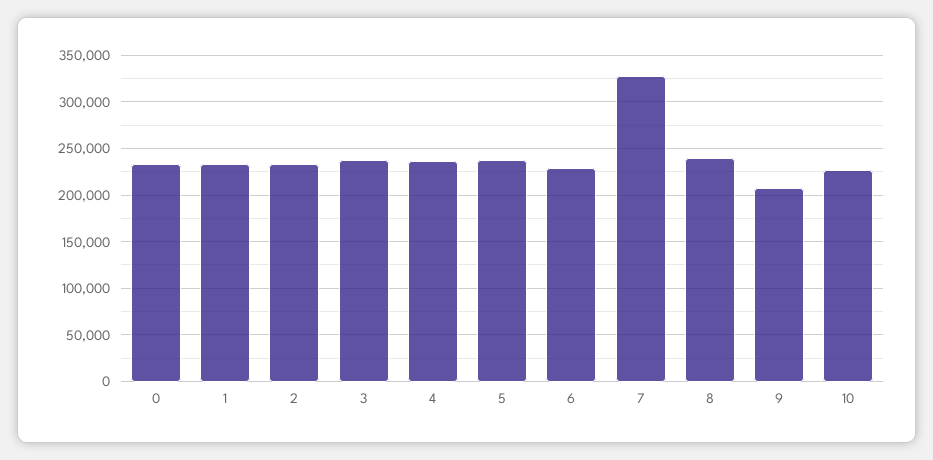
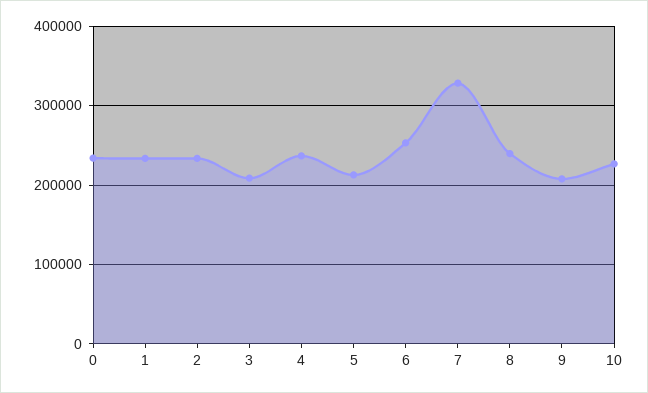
  {
    "0": 230000,
    "1": 230000,
    "2": 230000,
-   "3": 240000,
+   "3": 210000,
    "4": 240000,
-   "5": 240000,
+   "5": 210000,
-   "6": 230000,
+   "6": 250000,
    "7": 330000,
    "8": 240000,
    "9": 210000,
    "10": 230000
  }

